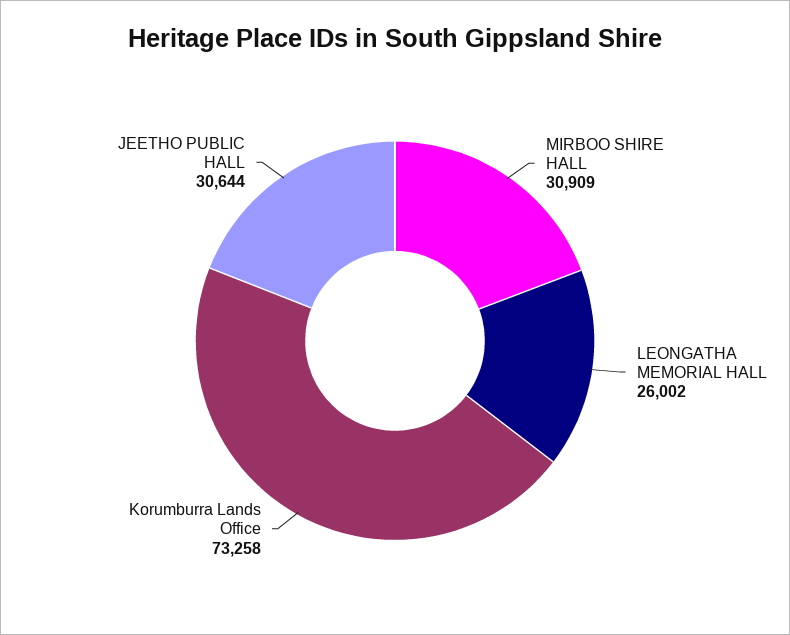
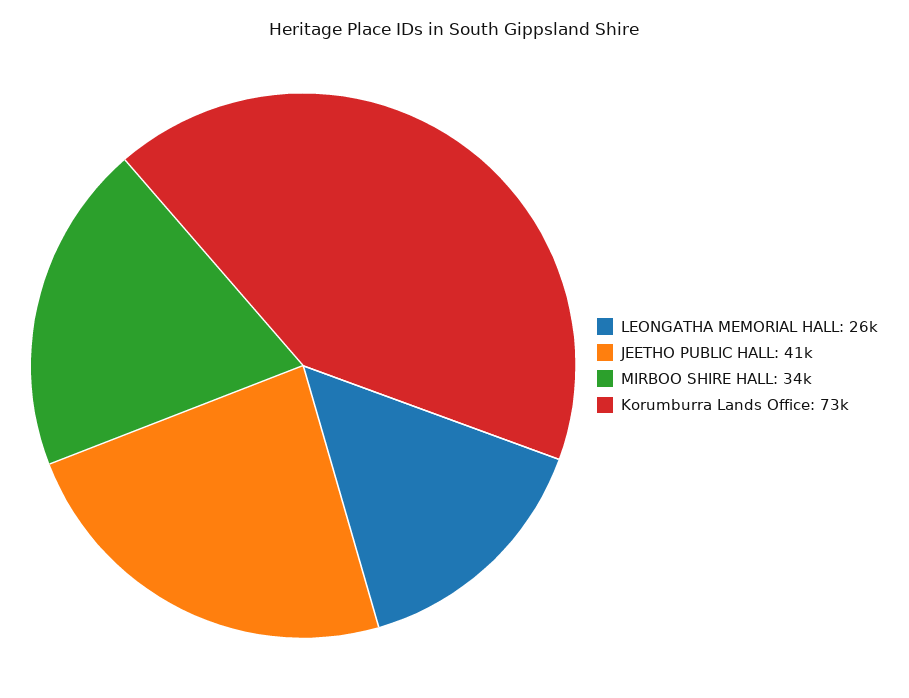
  {
-   "MIRBOO SHIRE HALL": 30909,
+   "MIRBOO SHIRE HALL": 34000,
    "LEONGATHA MEMORIAL HALL": 26002,
    "Korumburra Lands Office": 73258,
-   "JEETHO PUBLIC HALL": 30644
+   "JEETHO PUBLIC HALL": 41000
  }

